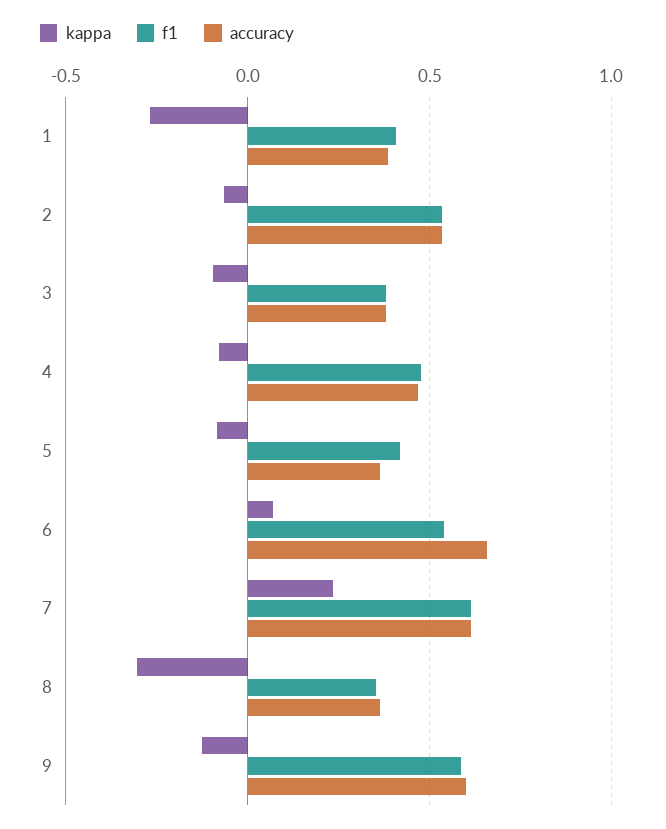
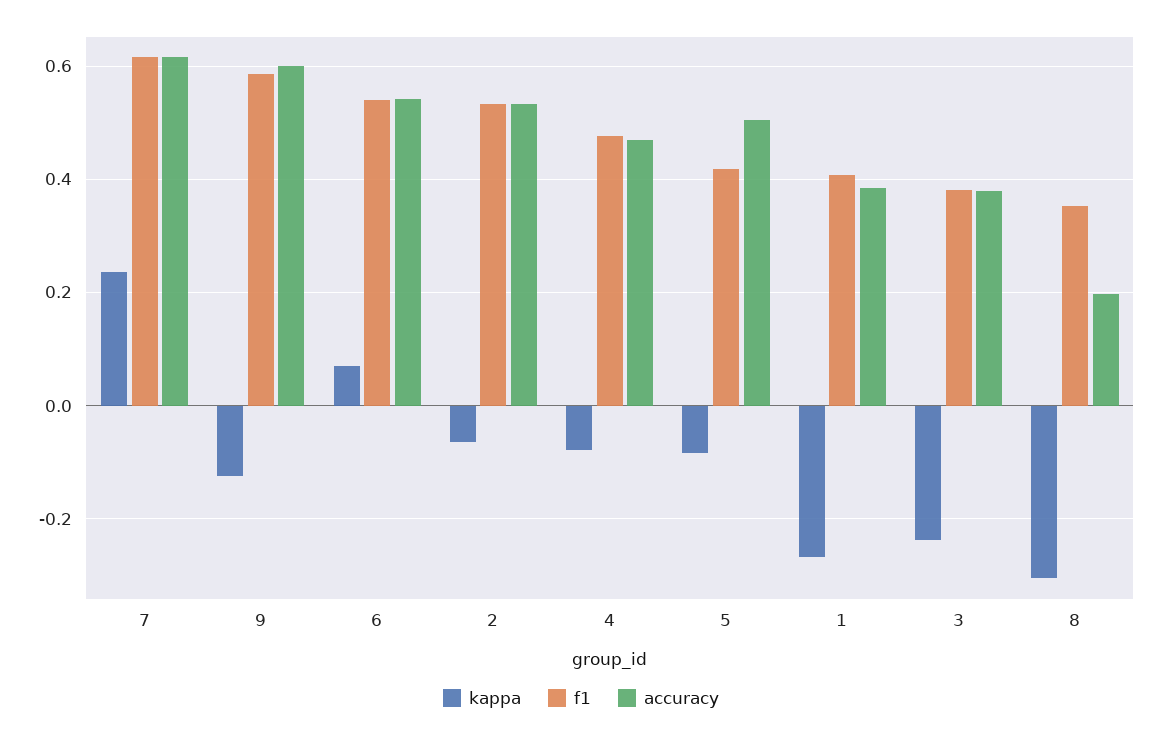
  {
    "kappa": {
      "1": -0.26,
      "2": -0.06,
-     "3": -0.1,
+     "3": -0.24,
      "4": -0.08,
      "5": -0.08,
      "6": 0.08,
      "7": 0.24,
      "8": -0.3,
      "9": -0.12
    },
    "f1": {
      "1": 0.4,
      "2": 0.54,
      "3": 0.38,
      "4": 0.48,
      "5": 0.42,
      "6": 0.54,
      "7": 0.62,
      "8": 0.36,
      "9": 0.58
    },
    "accuracy": {
      "1": 0.38,
      "2": 0.54,
      "3": 0.38,
      "4": 0.46,
-     "5": 0.35,
+     "5": 0.5,
-     "6": 0.65,
+     "6": 0.54,
      "7": 0.62,
-     "8": 0.35,
+     "8": 0.2,
      "9": 0.6
    }
  }

